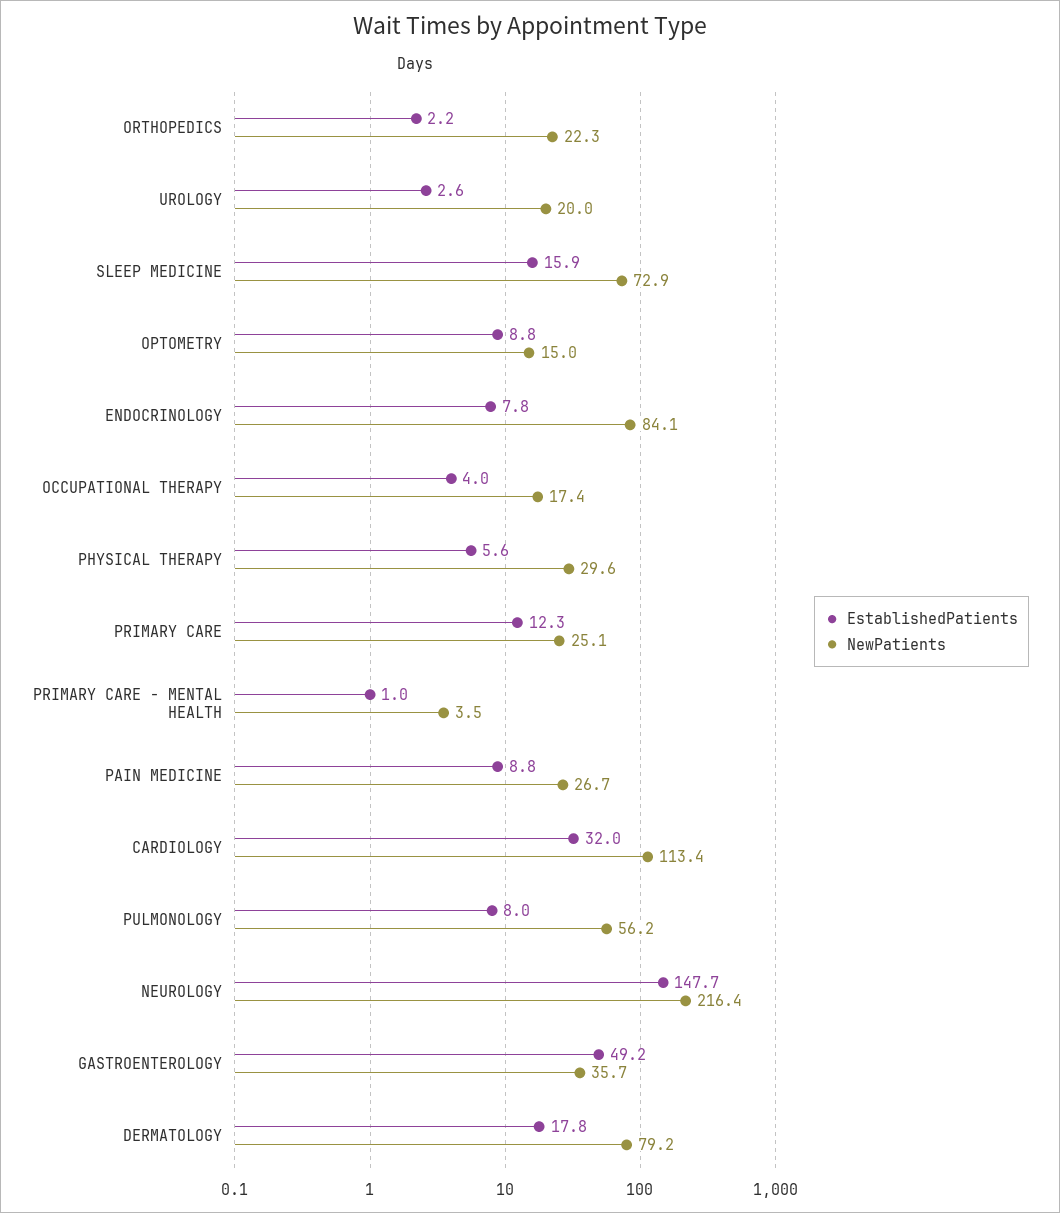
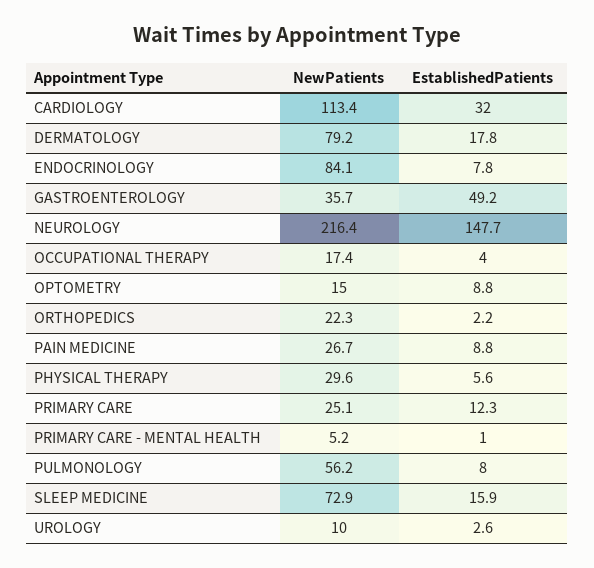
  {
    "EstablishedPatients": {
      "ORTHOPEDICS": 2.2,
      "UROLOGY": 2.6,
      "SLEEP MEDICINE": 15.9,
      "OPTOMETRY": 8.8,
      "ENDOCRINOLOGY": 7.8,
      "OCCUPATIONAL THERAPY": 4,
      "PHYSICAL THERAPY": 5.6,
      "PRIMARY CARE": 12.3,
      "PRIMARY CARE - MENTAL HEALTH": 1,
      "PAIN MEDICINE": 8.8,
      "CARDIOLOGY": 32,
      "PULMONOLOGY": 8,
      "NEUROLOGY": 147.7,
      "GASTROENTEROLOGY": 49.2,
      "DERMATOLOGY": 17.8
    },
    "NewPatients": {
      "ORTHOPEDICS": 22.3,
-     "UROLOGY": 20,
+     "UROLOGY": 10,
      "SLEEP MEDICINE": 72.9,
      "OPTOMETRY": 15,
      "ENDOCRINOLOGY": 84.1,
      "OCCUPATIONAL THERAPY": 17.4,
      "PHYSICAL THERAPY": 29.6,
      "PRIMARY CARE": 25.1,
-     "PRIMARY CARE - MENTAL HEALTH": 3.5,
+     "PRIMARY CARE - MENTAL HEALTH": 5.2,
      "PAIN MEDICINE": 26.7,
      "CARDIOLOGY": 113.4,
      "PULMONOLOGY": 56.2,
      "NEUROLOGY": 216.4,
      "GASTROENTEROLOGY": 35.7,
      "DERMATOLOGY": 79.2
    }
  }

